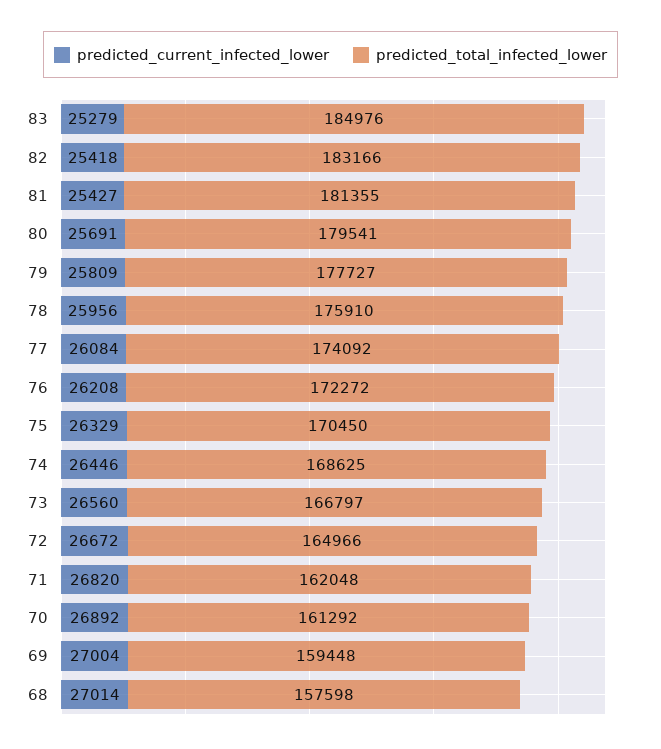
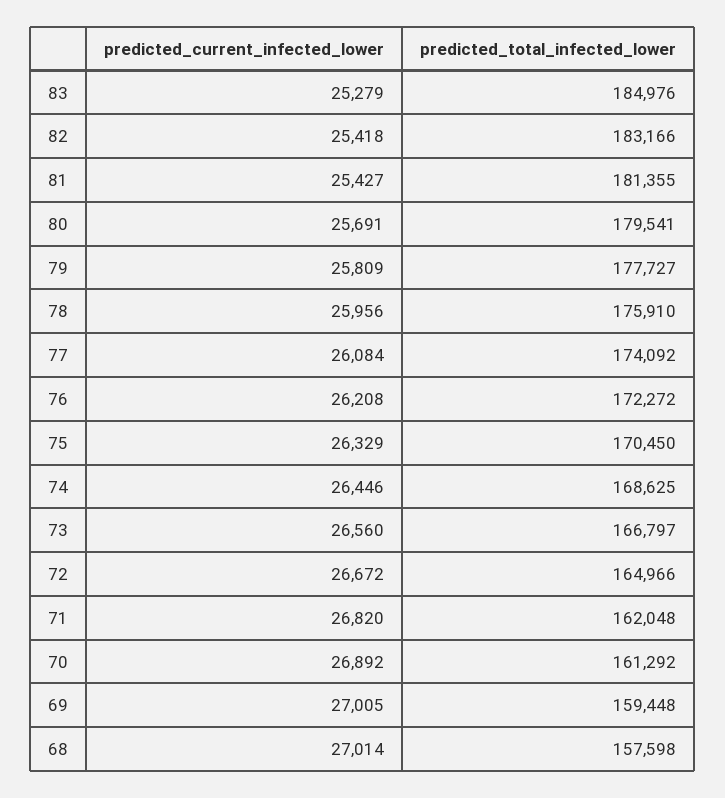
  {
    "predicted_current_infected_lower": {
      "83": 25279,
      "82": 25418,
      "81": 25427,
      "80": 25691,
      "79": 25809,
      "78": 25956,
      "77": 26084,
      "76": 26208,
      "75": 26329,
      "74": 26446,
      "73": 26560,
      "72": 26672,
      "71": 26820,
      "70": 26892,
-     "69": 27004,
+     "69": 27005,
      "68": 27014
    },
    "predicted_total_infected_lower": {
      "83": 184976,
      "82": 183166,
      "81": 181355,
      "80": 179541,
      "79": 177727,
      "78": 175910,
      "77": 174092,
      "76": 172272,
      "75": 170450,
      "74": 168625,
      "73": 166797,
      "72": 164966,
      "71": 162048,
      "70": 161292,
      "69": 159448,
      "68": 157598
    }
  }

